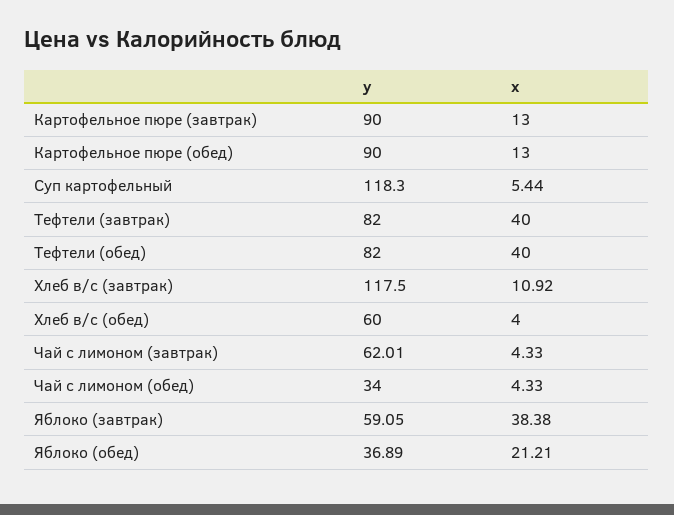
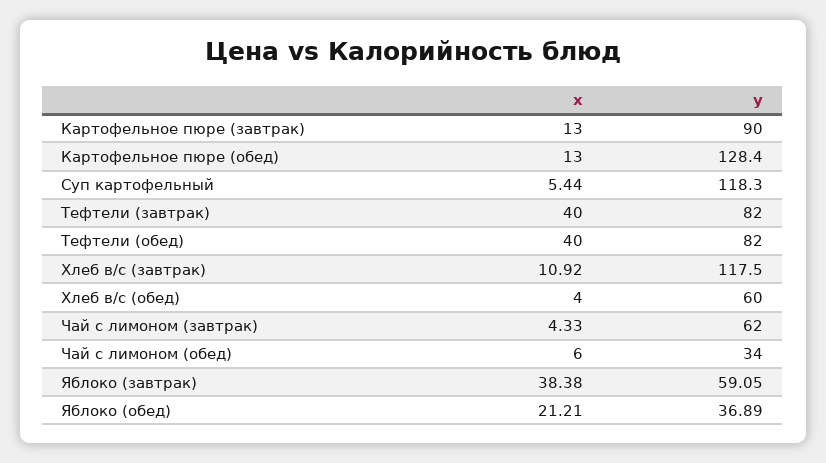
  {
    "y": {
      "Картофельное пюре (завтрак)": 90,
-     "Картофельное пюре (обед)": 90,
+     "Картофельное пюре (обед)": 128.4,
      "Суп картофельный": 118.3,
      "Тефтели (завтрак)": 82,
      "Тефтели (обед)": 82,
      "Хлеб в/с (завтрак)": 117.5,
      "Хлеб в/с (обед)": 60,
-     "Чай с лимоном (завтрак)": 62.01,
+     "Чай с лимоном (завтрак)": 62,
      "Чай с лимоном (обед)": 34,
      "Яблоко (завтрак)": 59.05,
      "Яблоко (обед)": 36.89
    },
    "x": {
      "Картофельное пюре (завтрак)": 13,
      "Картофельное пюре (обед)": 13,
      "Суп картофельный": 5.44,
      "Тефтели (завтрак)": 40,
      "Тефтели (обед)": 40,
      "Хлеб в/с (завтрак)": 10.92,
      "Хлеб в/с (обед)": 4,
      "Чай с лимоном (завтрак)": 4.33,
-     "Чай с лимоном (обед)": 4.33,
+     "Чай с лимоном (обед)": 6,
      "Яблоко (завтрак)": 38.38,
      "Яблоко (обед)": 21.21
    }
  }

